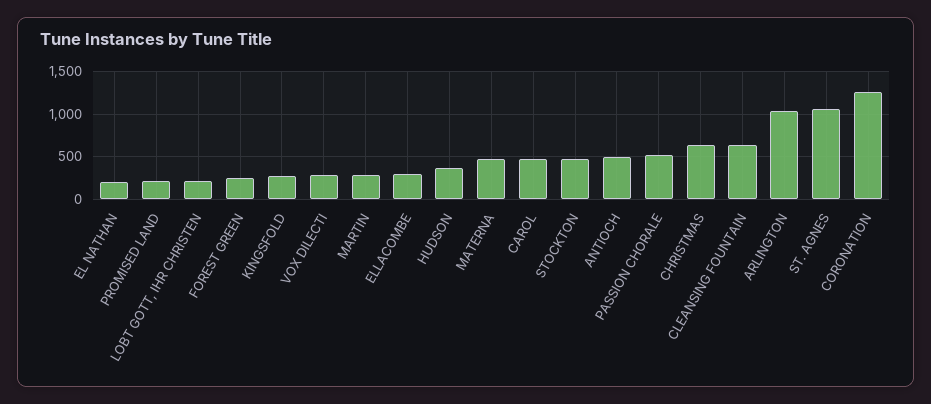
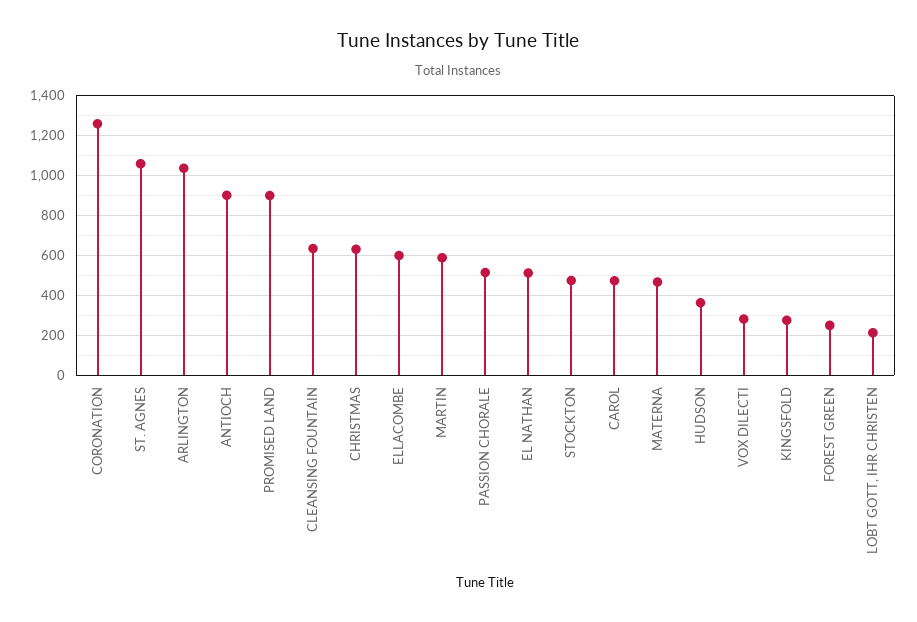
  {
-   "EL NATHAN": 200,
+   "EL NATHAN": 500,
-   "PROMISED LAND": 200,
+   "PROMISED LAND": 900,
    "LOBT GOTT, IHR CHRISTEN": 200,
    "FOREST GREEN": 250,
    "KINGSFOLD": 300,
    "VOX DILECTI": 300,
-   "MARTIN": 300,
+   "MARTIN": 600,
-   "ELLACOMBE": 300,
+   "ELLACOMBE": 600,
    "HUDSON": 350,
    "MATERNA": 450,
    "CAROL": 450,
    "STOCKTON": 500,
-   "ANTIOCH": 500,
+   "ANTIOCH": 900,
    "PASSION CHORALE": 500,
    "CHRISTMAS": 650,
    "CLEANSING FOUNTAIN": 650,
    "ARLINGTON": 1050,
    "ST. AGNES": 1050,
    "CORONATION": 1250
  }

